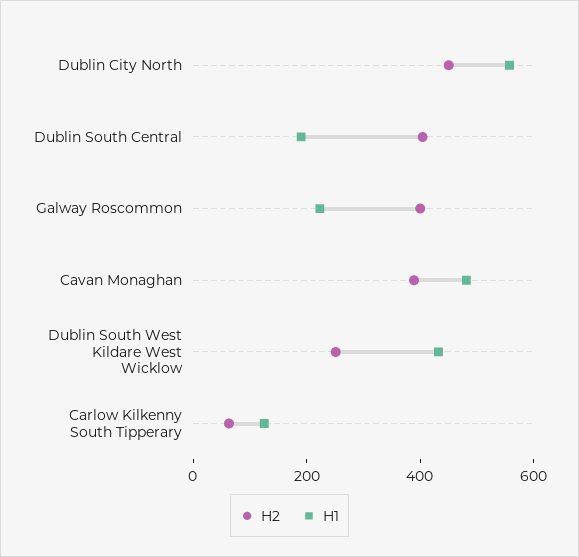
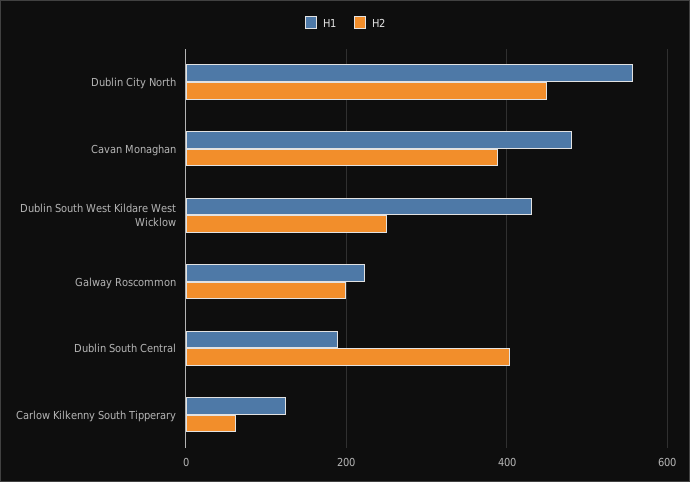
  {
    "H2": {
      "Dublin City North": 460,
      "Dublin South Central": 400,
-     "Galway Roscommon": 400,
+     "Galway Roscommon": 200,
      "Cavan Monaghan": 380,
      "Dublin South West Kildare West Wicklow": 260,
      "Carlow Kilkenny South Tipperary": 60
    },
    "H1": {
      "Dublin City North": 560,
      "Dublin South Central": 200,
      "Galway Roscommon": 220,
      "Cavan Monaghan": 480,
      "Dublin South West Kildare West Wicklow": 440,
      "Carlow Kilkenny South Tipperary": 120
    }
  }

